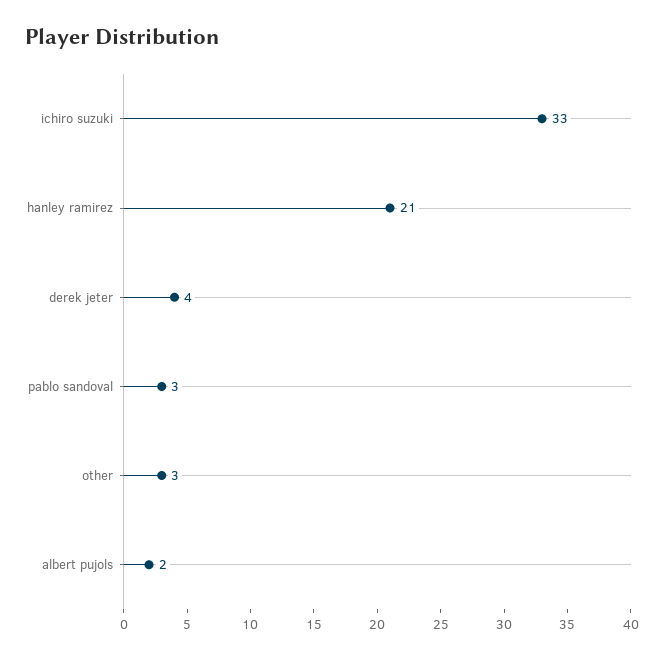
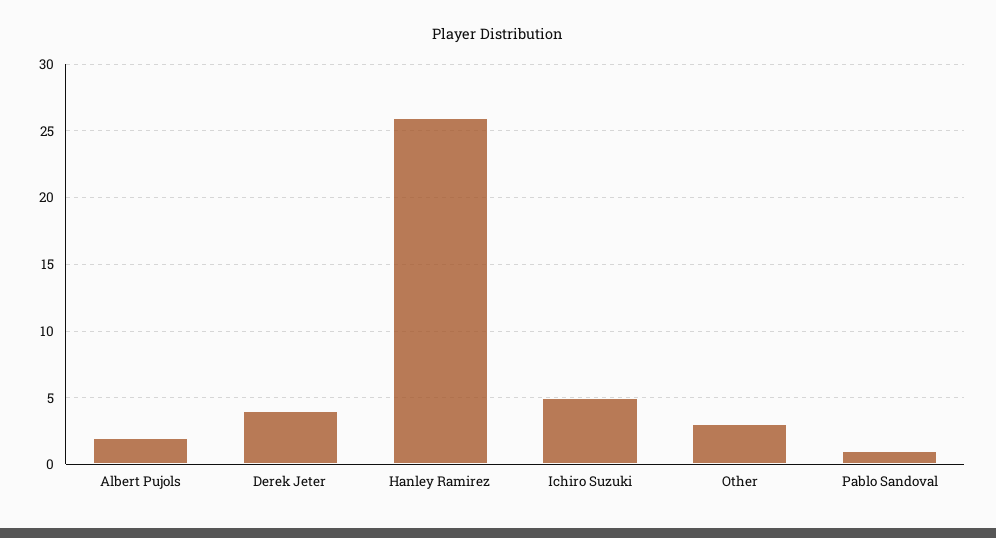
  {
-   "ichiro suzuki": 33,
+   "ichiro suzuki": 5,
-   "hanley ramirez": 21,
+   "hanley ramirez": 26,
    "derek jeter": 4,
-   "pablo sandoval": 3,
+   "pablo sandoval": 1,
    "other": 3,
    "albert pujols": 2
  }

